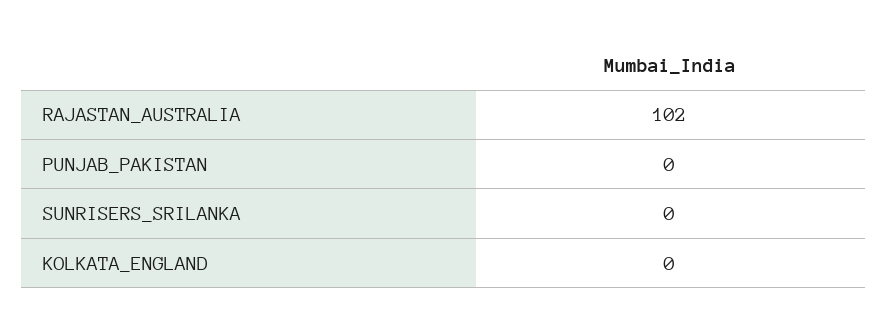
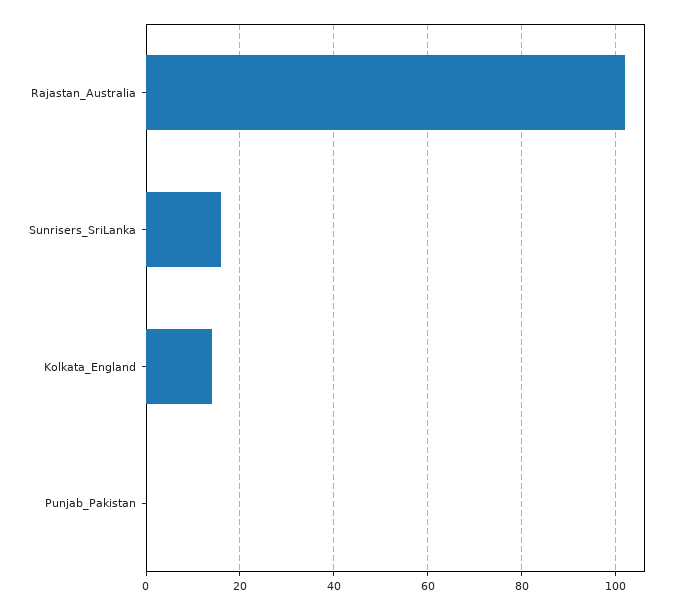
  {
    "RAJASTAN_AUSTRALIA": 102,
    "PUNJAB_PAKISTAN": 0,
-   "SUNRISERS_SRILANKA": 0,
+   "SUNRISERS_SRILANKA": 15,
-   "KOLKATA_ENGLAND": 0
+   "KOLKATA_ENGLAND": 15
  }

